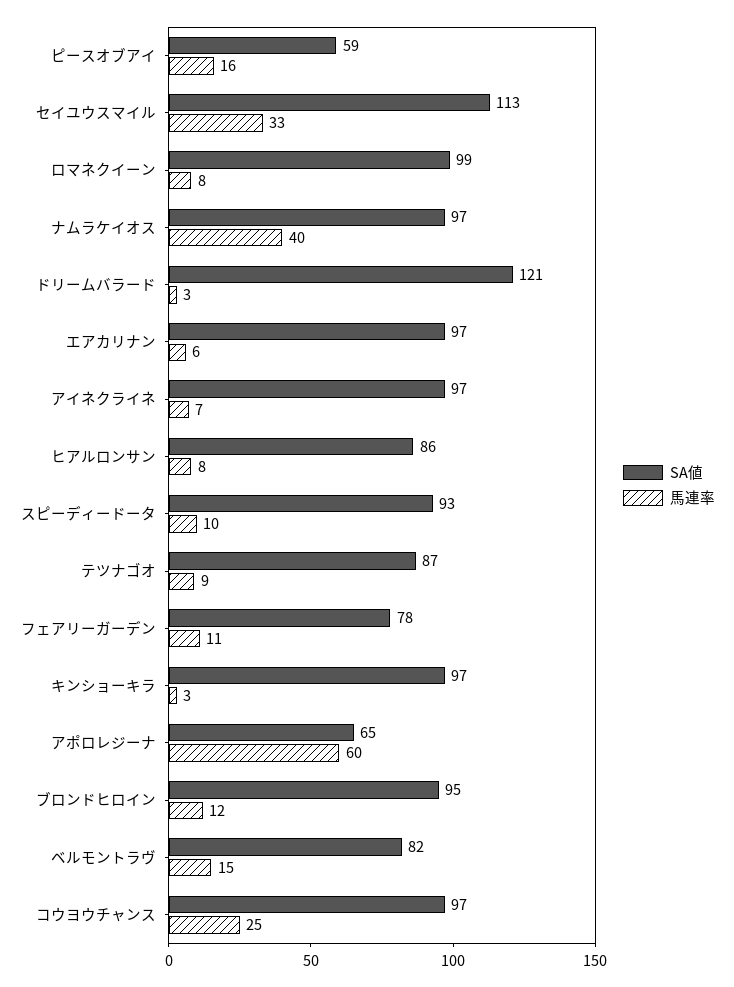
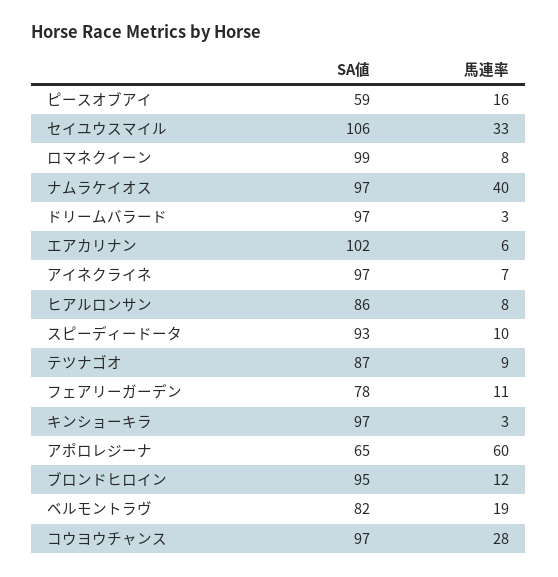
  {
    "SA値": {
      "ピースオブアイ": 59,
-     "セイユウスマイル": 113,
+     "セイユウスマイル": 106,
      "ロマネクイーン": 99,
      "ナムラケイオス": 97,
-     "ドリームバラード": 121,
+     "ドリームバラード": 97,
-     "エアカリナン": 97,
+     "エアカリナン": 102,
      "アイネクライネ": 97,
      "ヒアルロンサン": 86,
      "スピーディードータ": 93,
      "テツナゴオ": 87,
      "フェアリーガーデン": 78,
      "キンショーキラ": 97,
      "アポロレジーナ": 65,
      "ブロンドヒロイン": 95,
      "ベルモントラヴ": 82,
      "コウヨウチャンス": 97
    },
    "馬連率": {
      "ピースオブアイ": 16,
      "セイユウスマイル": 33,
      "ロマネクイーン": 8,
      "ナムラケイオス": 40,
      "ドリームバラード": 3,
      "エアカリナン": 6,
      "アイネクライネ": 7,
      "ヒアルロンサン": 8,
      "スピーディードータ": 10,
      "テツナゴオ": 9,
      "フェアリーガーデン": 11,
      "キンショーキラ": 3,
      "アポロレジーナ": 60,
      "ブロンドヒロイン": 12,
-     "ベルモントラヴ": 15,
+     "ベルモントラヴ": 19,
-     "コウヨウチャンス": 25
+     "コウヨウチャンス": 28
    }
  }

